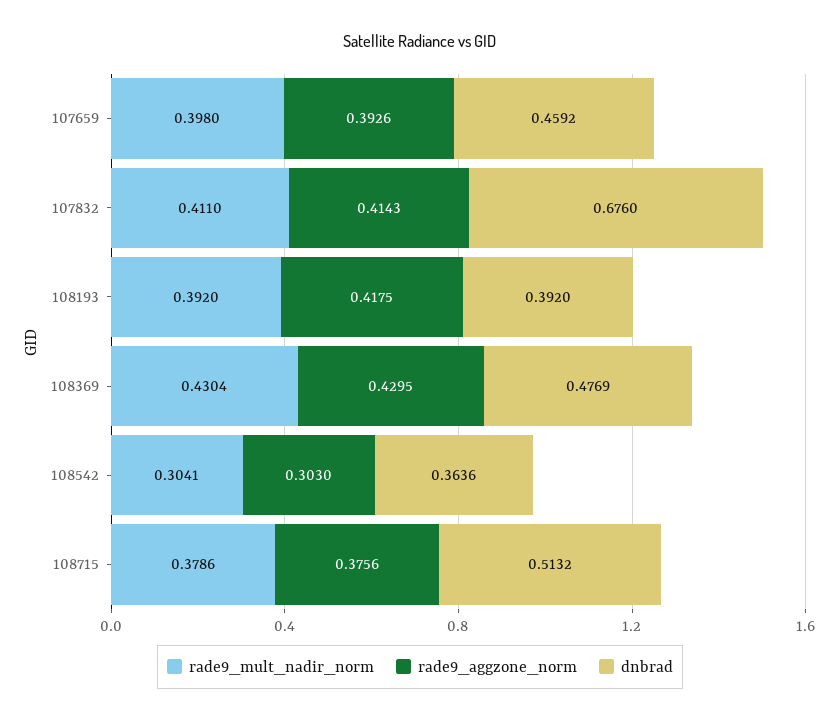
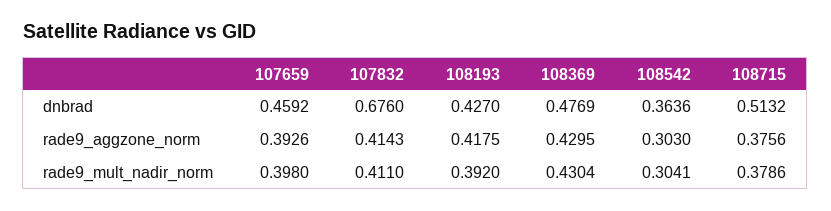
  {
    "rade9_mult_nadir_norm": {
      "107659": 0.398,
      "107832": 0.411,
      "108193": 0.392,
      "108369": 0.4304,
      "108542": 0.3041,
      "108715": 0.3786
    },
    "rade9_aggzone_norm": {
      "107659": 0.3926,
      "107832": 0.4143,
      "108193": 0.4175,
      "108369": 0.4295,
      "108542": 0.303,
      "108715": 0.3756
    },
    "dnbrad": {
      "107659": 0.4592,
      "107832": 0.676,
-     "108193": 0.392,
+     "108193": 0.427,
      "108369": 0.4769,
      "108542": 0.3636,
      "108715": 0.5132
    }
  }

